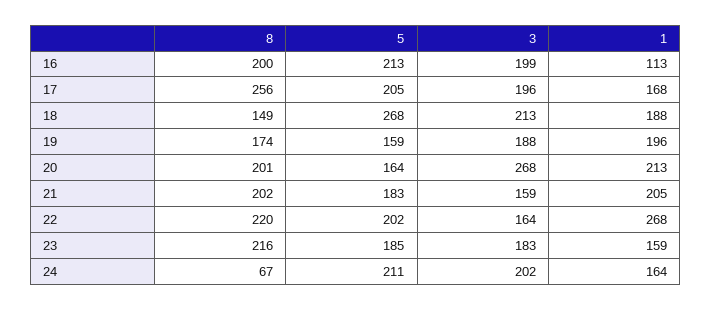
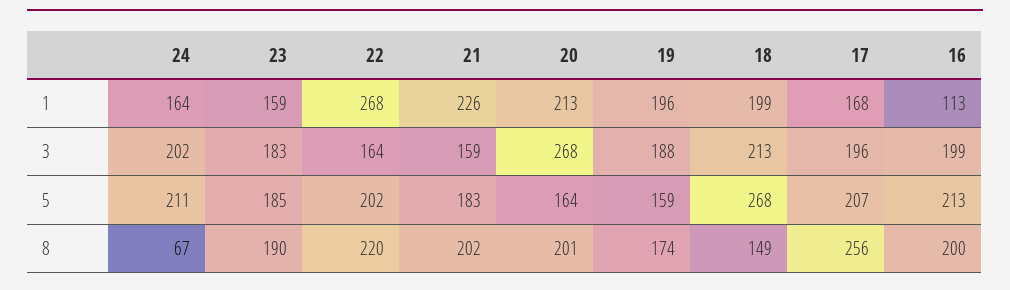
  {
    "8": {
      "16": 200,
      "17": 256,
      "18": 149,
      "19": 174,
      "20": 201,
      "21": 202,
      "22": 220,
-     "23": 216,
+     "23": 190,
      "24": 67
    },
    "5": {
      "16": 213,
-     "17": 205,
+     "17": 207,
      "18": 268,
      "19": 159,
      "20": 164,
      "21": 183,
      "22": 202,
      "23": 185,
      "24": 211
    },
    "3": {
      "16": 199,
      "17": 196,
      "18": 213,
      "19": 188,
      "20": 268,
      "21": 159,
      "22": 164,
      "23": 183,
      "24": 202
    },
    "1": {
      "16": 113,
      "17": 168,
-     "18": 188,
+     "18": 199,
      "19": 196,
      "20": 213,
-     "21": 205,
+     "21": 226,
      "22": 268,
      "23": 159,
      "24": 164
    }
  }

